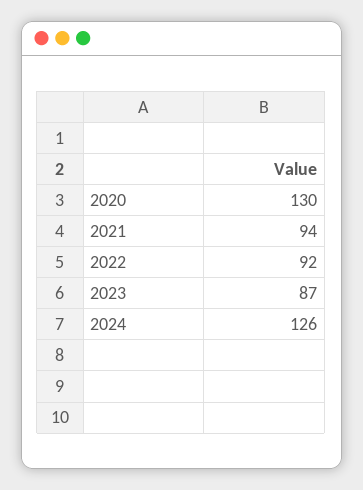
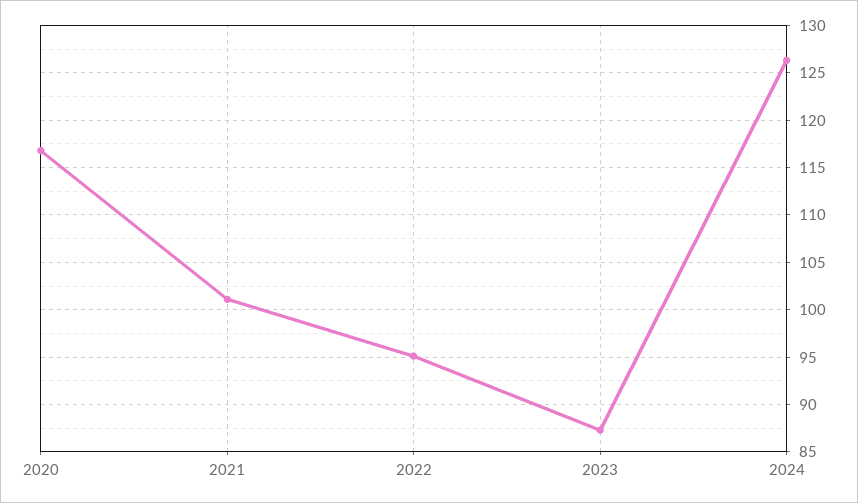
  {
-   "2020": 130,
+   "2020": 117,
-   "2021": 94,
+   "2021": 101,
-   "2022": 92,
+   "2022": 95,
    "2023": 87,
    "2024": 126
  }

